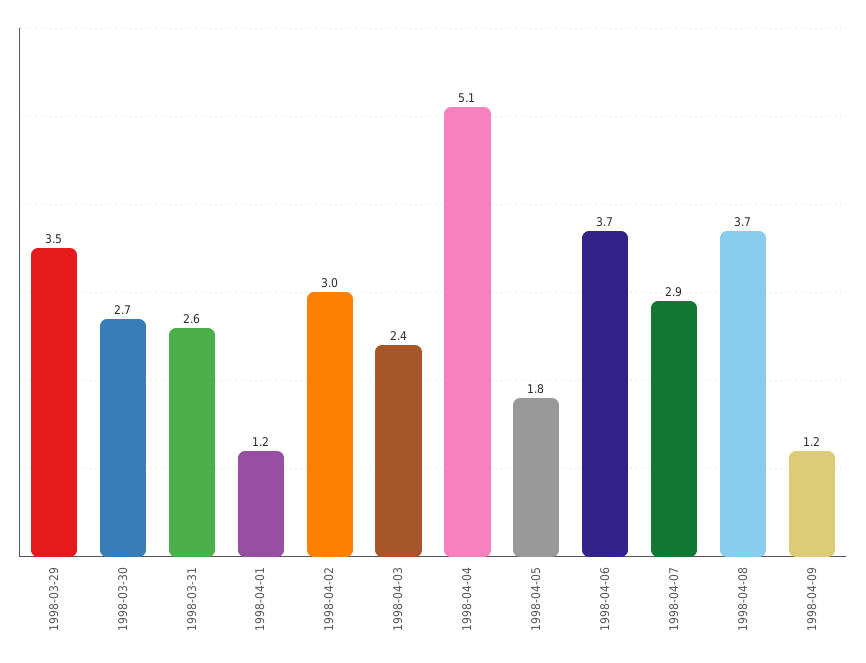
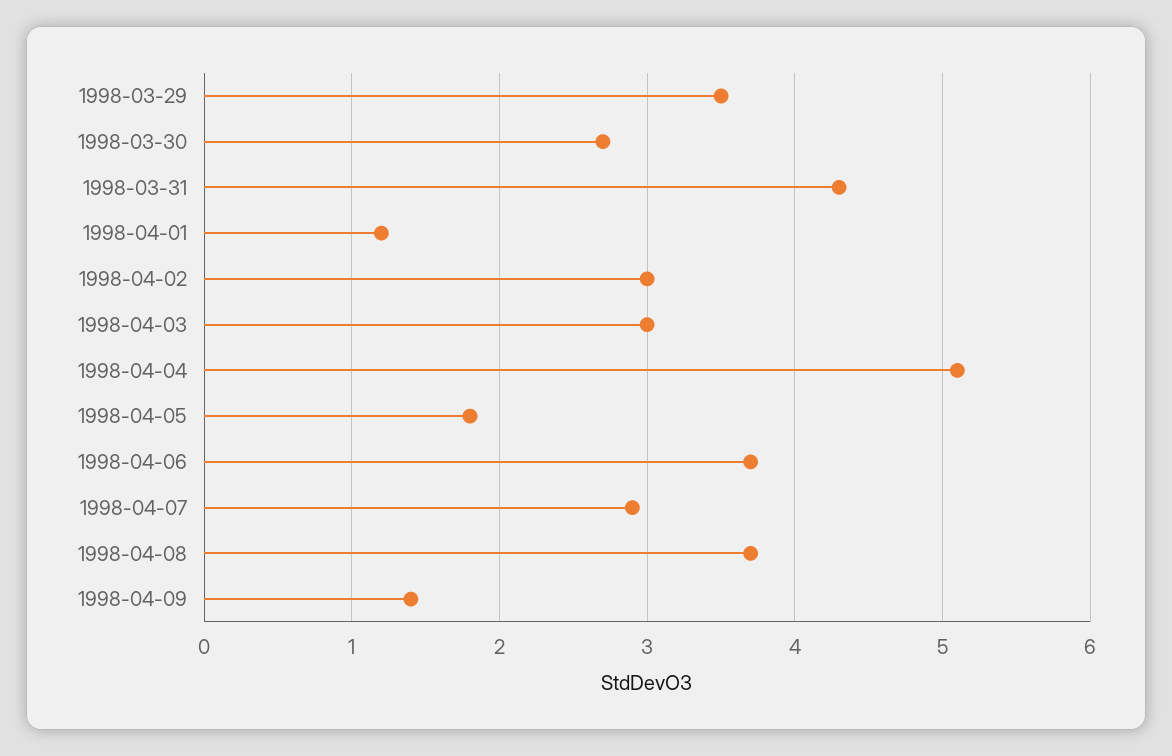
  {
    "1998-03-29": 3.5,
    "1998-03-30": 2.7,
-   "1998-03-31": 2.6,
+   "1998-03-31": 4.3,
    "1998-04-01": 1.2,
    "1998-04-02": 3,
-   "1998-04-03": 2.4,
+   "1998-04-03": 3,
    "1998-04-04": 5.1,
    "1998-04-05": 1.8,
    "1998-04-06": 3.7,
    "1998-04-07": 2.9,
    "1998-04-08": 3.7,
-   "1998-04-09": 1.2
+   "1998-04-09": 1.4
  }

